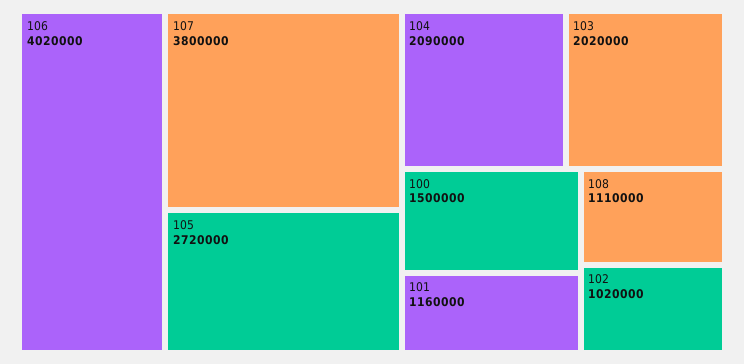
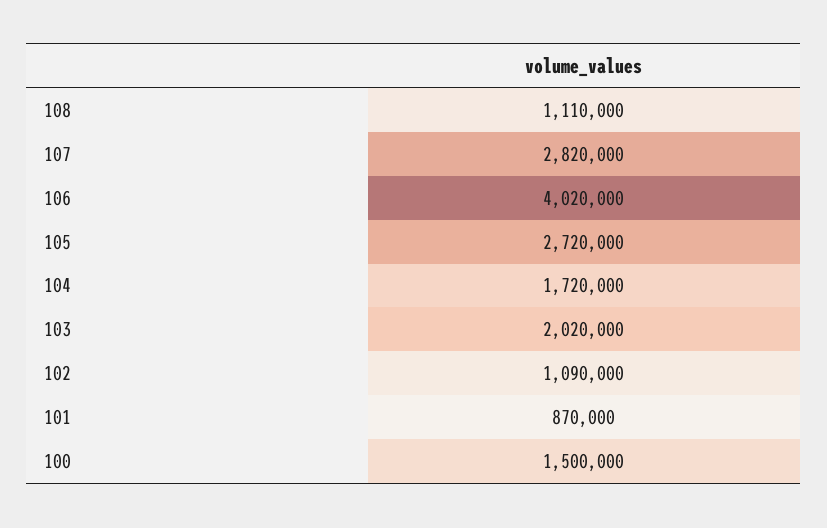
  {
    "106": 4020000,
-   "107": 3800000,
+   "107": 2820000,
    "105": 2720000,
-   "104": 2090000,
+   "104": 1720000,
    "103": 2020000,
    "100": 1500000,
-   "101": 1160000,
+   "101": 870000,
    "108": 1110000,
-   "102": 1020000
+   "102": 1090000
  }

